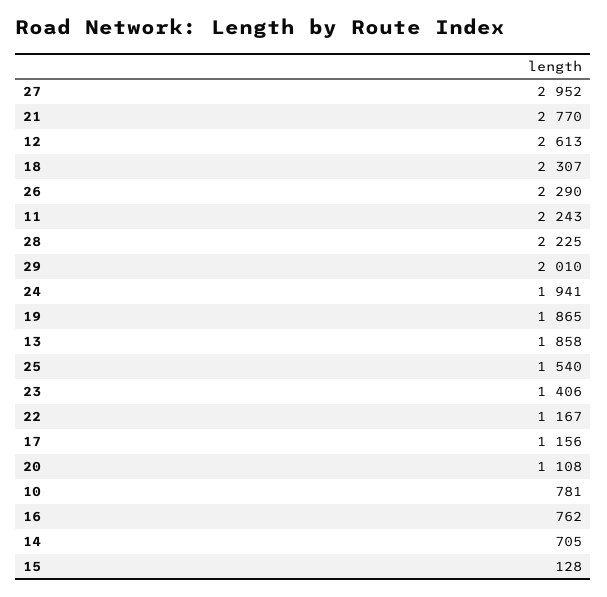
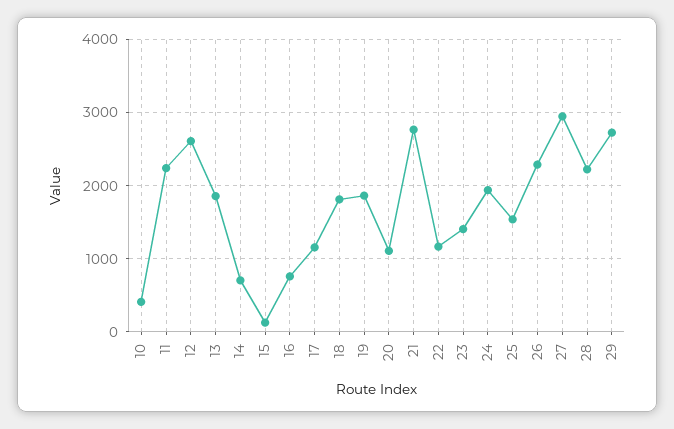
  {
    "27": 2952,
    "21": 2770,
    "12": 2613,
-   "18": 2307,
+   "18": 1800,
    "26": 2290,
    "11": 2243,
    "28": 2225,
-   "29": 2010,
+   "29": 2700,
    "24": 1941,
    "19": 1865,
    "13": 1858,
    "25": 1540,
    "23": 1406,
    "22": 1167,
    "17": 1156,
    "20": 1108,
-   "10": 781,
+   "10": 400,
    "16": 762,
    "14": 705,
    "15": 128
  }

